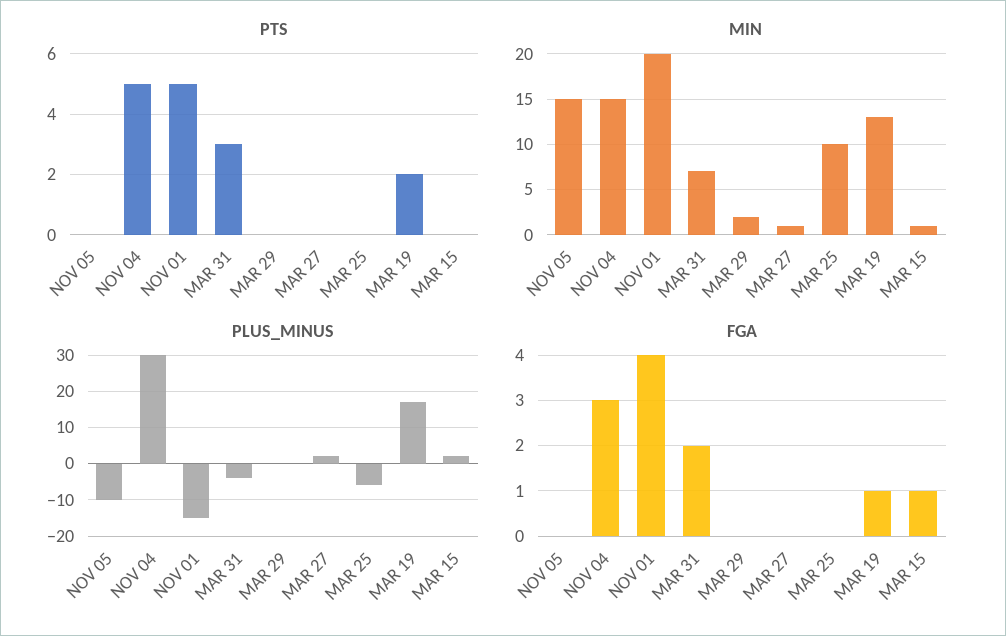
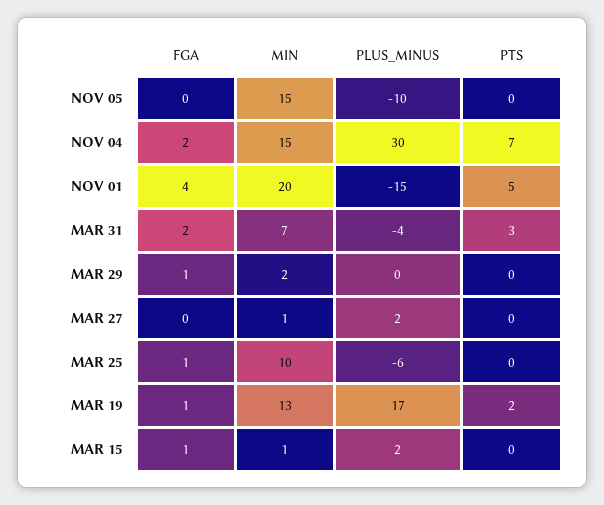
  {
    "PTS": {
      "NOV 05": 0,
-     "NOV 04": 5,
+     "NOV 04": 7,
      "NOV 01": 5,
      "MAR 31": 3,
      "MAR 29": 0,
      "MAR 27": 0,
      "MAR 25": 0,
      "MAR 19": 2,
      "MAR 15": 0
    },
    "MIN": {
      "NOV 05": 15,
      "NOV 04": 15,
      "NOV 01": 20,
      "MAR 31": 7,
      "MAR 29": 2,
      "MAR 27": 1,
      "MAR 25": 10,
      "MAR 19": 13,
      "MAR 15": 1
    },
    "PLUS_MINUS": {
      "NOV 05": -10,
      "NOV 04": 30,
      "NOV 01": -15,
      "MAR 31": -4,
      "MAR 29": 0,
      "MAR 27": 2,
      "MAR 25": -6,
      "MAR 19": 17,
      "MAR 15": 2
    },
    "FGA": {
      "NOV 05": 0,
-     "NOV 04": 3,
+     "NOV 04": 2,
      "NOV 01": 4,
      "MAR 31": 2,
-     "MAR 29": 0,
+     "MAR 29": 1,
      "MAR 27": 0,
-     "MAR 25": 0,
+     "MAR 25": 1,
      "MAR 19": 1,
      "MAR 15": 1
    }
  }

